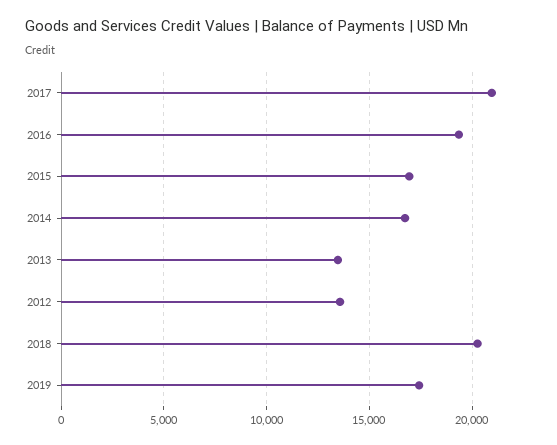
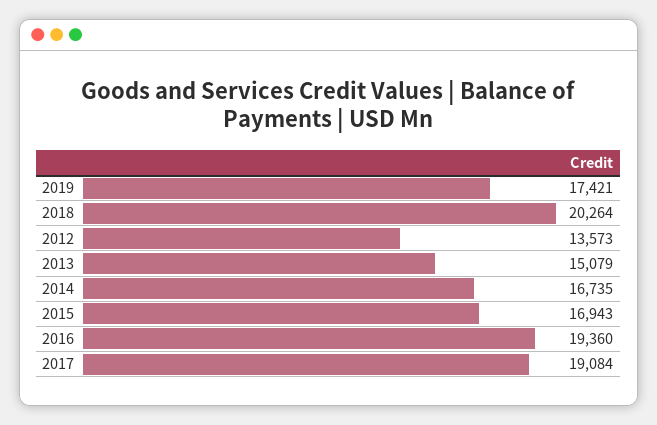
  {
-   "2017": 21000,
+   "2017": 19084,
    "2016": 19360,
    "2015": 16943,
    "2014": 16735,
-   "2013": 13500,
+   "2013": 15079,
    "2012": 13573,
    "2018": 20264,
    "2019": 17421
  }

